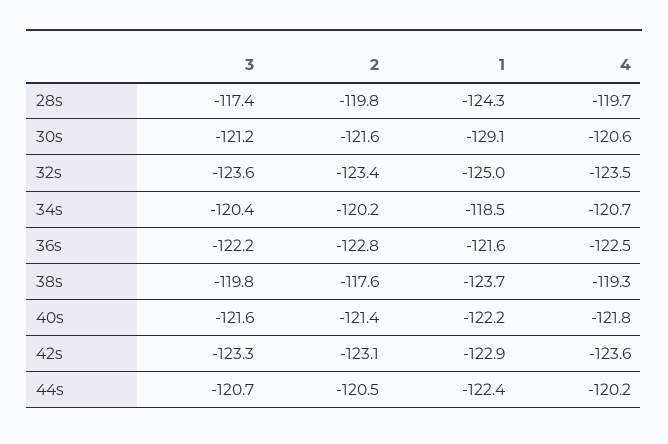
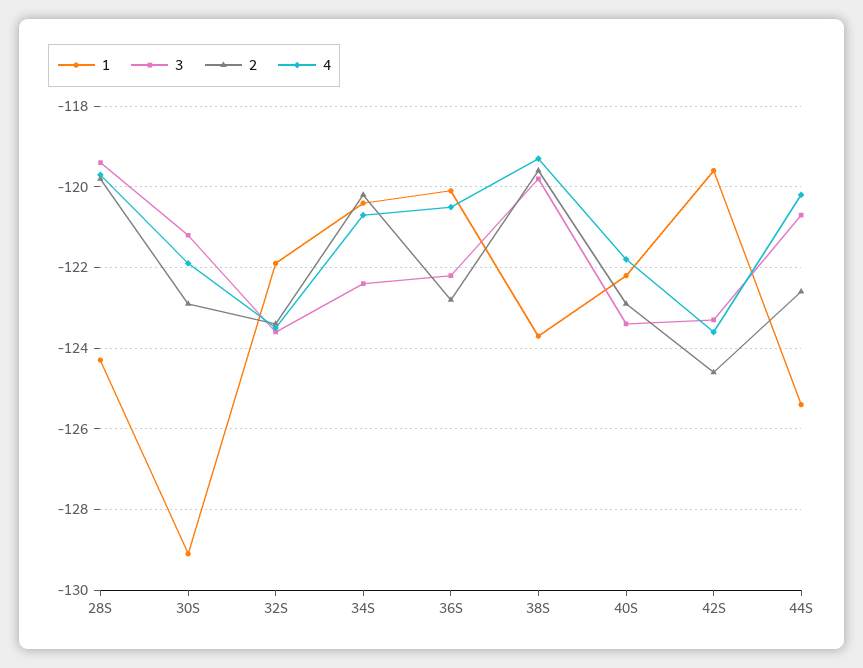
  {
    "3": {
-     "28s": -117.4,
+     "28s": -119.5,
      "30s": -121.2,
      "32s": -123.6,
-     "34s": -120.4,
+     "34s": -122.5,
      "36s": -122.2,
      "38s": -119.8,
-     "40s": -121.6,
+     "40s": -123.5,
      "42s": -123.3,
      "44s": -120.7
    },
    "2": {
      "28s": -119.8,
-     "30s": -121.6,
+     "30s": -123,
      "32s": -123.4,
      "34s": -120.2,
      "36s": -122.8,
-     "38s": -117.6,
+     "38s": -119.5,
-     "40s": -121.4,
+     "40s": -123,
-     "42s": -123.1,
+     "42s": -124.5,
-     "44s": -120.5
+     "44s": -122.5
    },
    "1": {
      "28s": -124.3,
      "30s": -129.1,
-     "32s": -125,
+     "32s": -122,
-     "34s": -118.5,
+     "34s": -120.5,
-     "36s": -121.6,
+     "36s": -120,
      "38s": -123.7,
      "40s": -122.2,
-     "42s": -122.9,
+     "42s": -119.5,
-     "44s": -122.4
+     "44s": -125.5
    },
    "4": {
      "28s": -119.7,
-     "30s": -120.6,
+     "30s": -122,
      "32s": -123.5,
      "34s": -120.7,
-     "36s": -122.5,
+     "36s": -120.5,
      "38s": -119.3,
      "40s": -121.8,
      "42s": -123.6,
      "44s": -120.2
    }
  }

